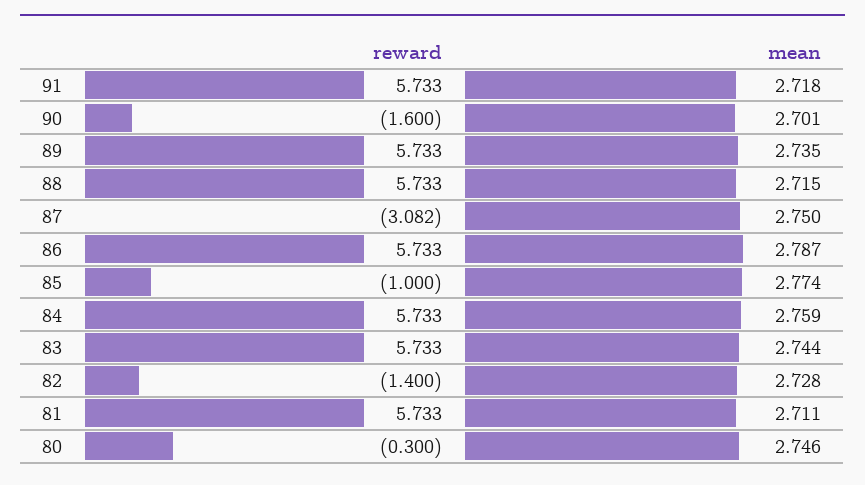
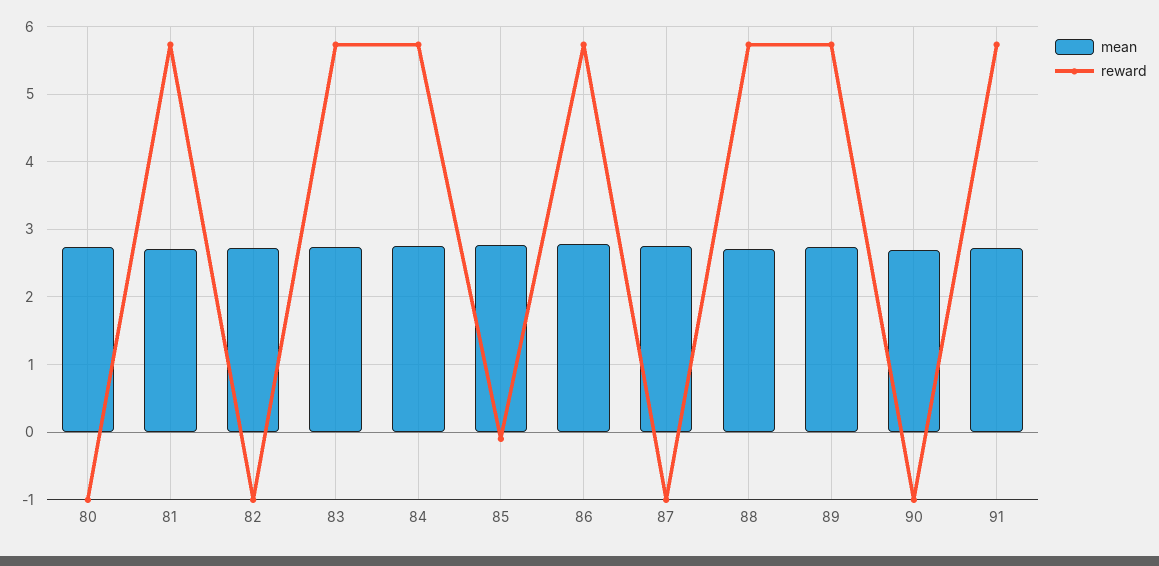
  {
    "reward": {
      "91": 5.733,
-     "90": -1.6,
+     "90": -1,
      "89": 5.733,
      "88": 5.733,
-     "87": -3.082,
+     "87": -1,
      "86": 5.733,
-     "85": -1,
+     "85": -0.1,
      "84": 5.733,
      "83": 5.733,
-     "82": -1.4,
+     "82": -1,
      "81": 5.733,
-     "80": -0.3
+     "80": -1
    },
    "mean": {
      "91": 2.718,
      "90": 2.701,
      "89": 2.735,
      "88": 2.715,
      "87": 2.75,
      "86": 2.787,
      "85": 2.774,
      "84": 2.759,
      "83": 2.744,
      "82": 2.728,
      "81": 2.711,
      "80": 2.746
    }
  }

